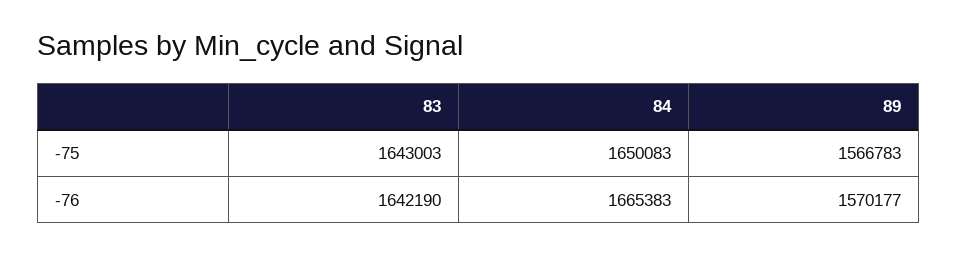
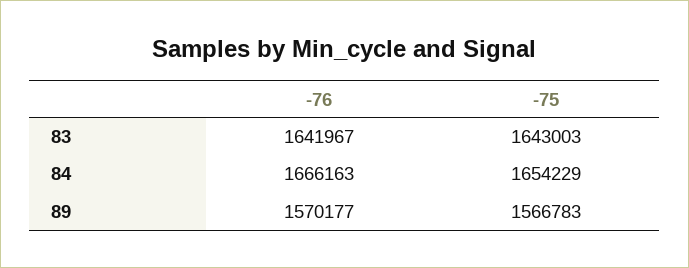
  {
    "83": {
      "-75": 1643003,
-     "-76": 1642190
+     "-76": 1641967
    },
    "84": {
-     "-75": 1650083,
+     "-75": 1654229,
-     "-76": 1665383
+     "-76": 1666163
    },
    "89": {
      "-75": 1566783,
      "-76": 1570177
    }
  }

